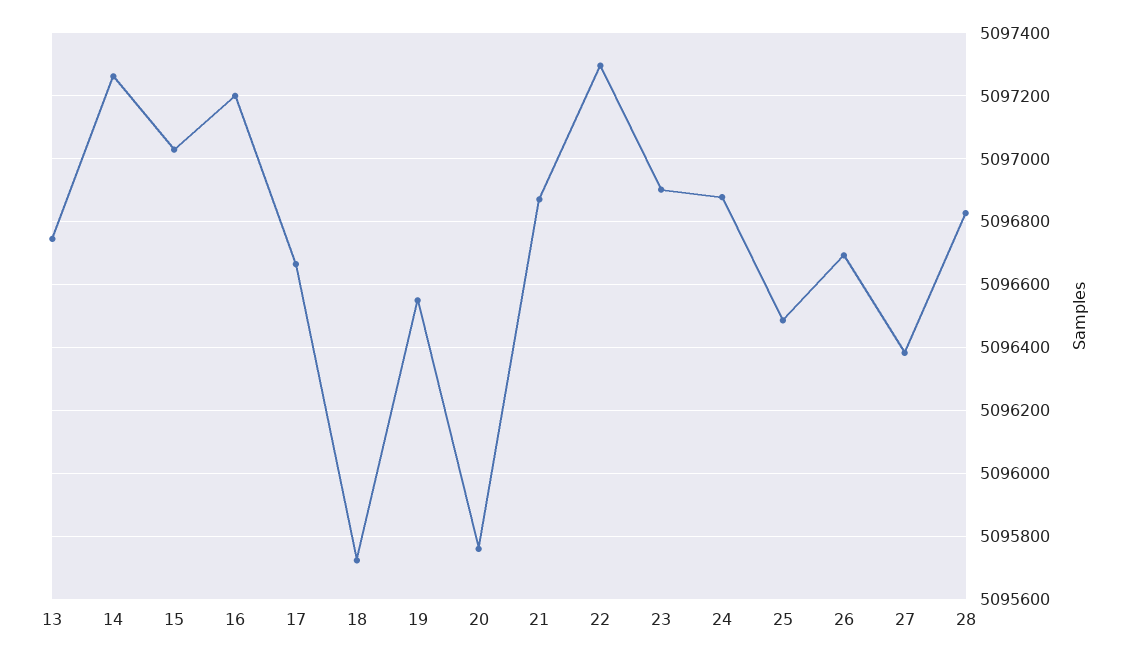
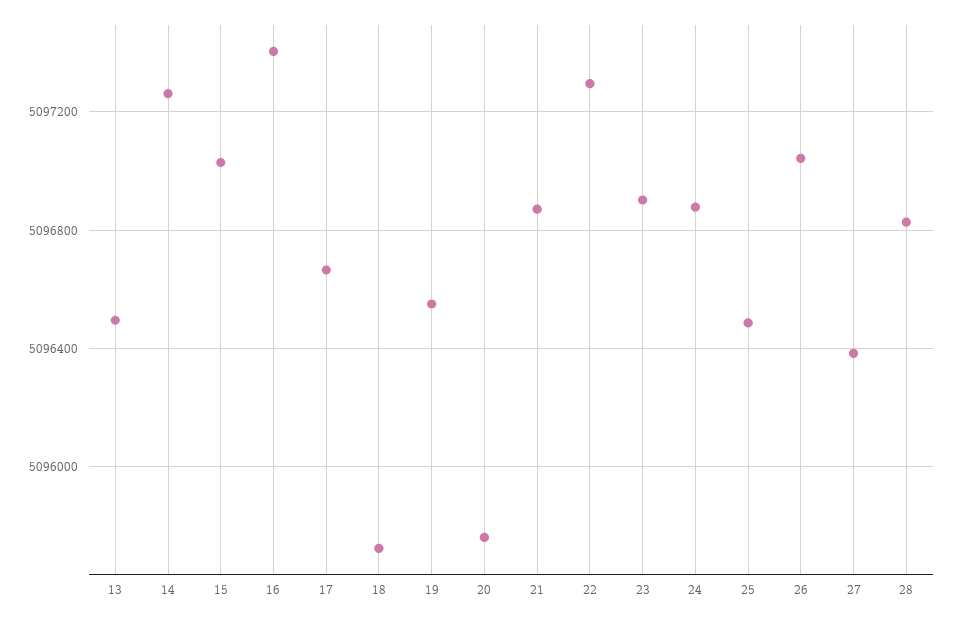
  {
-   "13": 5096740,
+   "13": 5096500,
    "14": 5097260,
    "15": 5097020,
-   "16": 5097200,
+   "16": 5097400,
    "17": 5096660,
    "18": 5095720,
    "19": 5096560,
    "20": 5095760,
    "21": 5096880,
    "22": 5097300,
    "23": 5096900,
    "24": 5096880,
    "25": 5096480,
-   "26": 5096700,
+   "26": 5097050,
    "27": 5096380,
    "28": 5096820
  }

